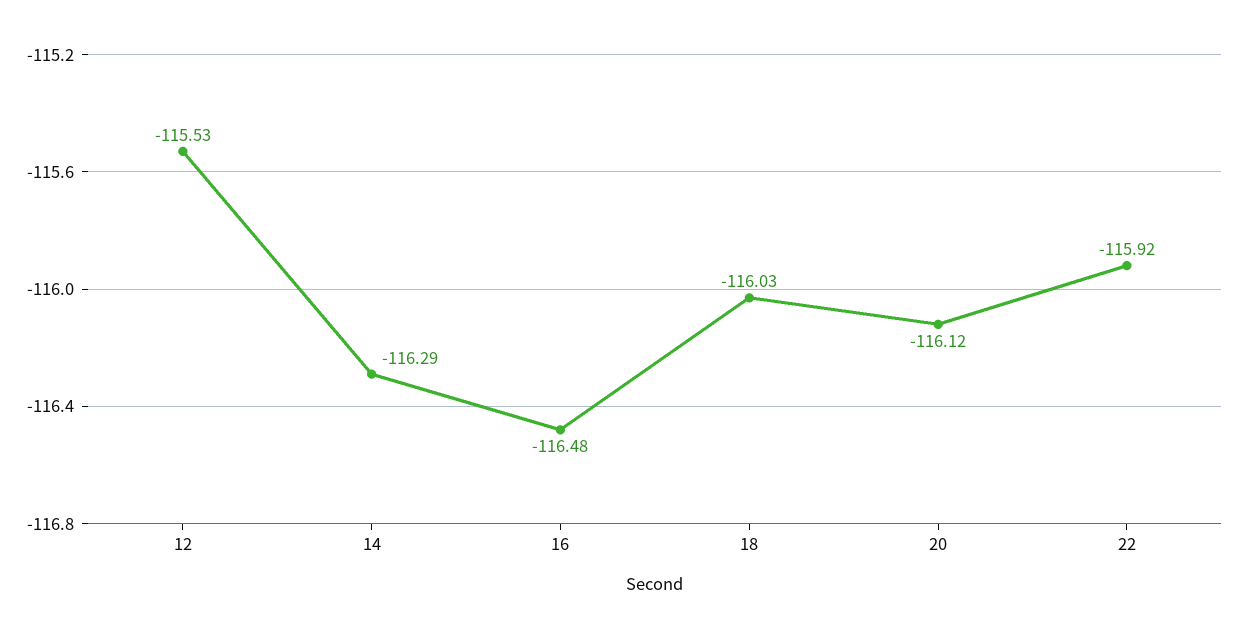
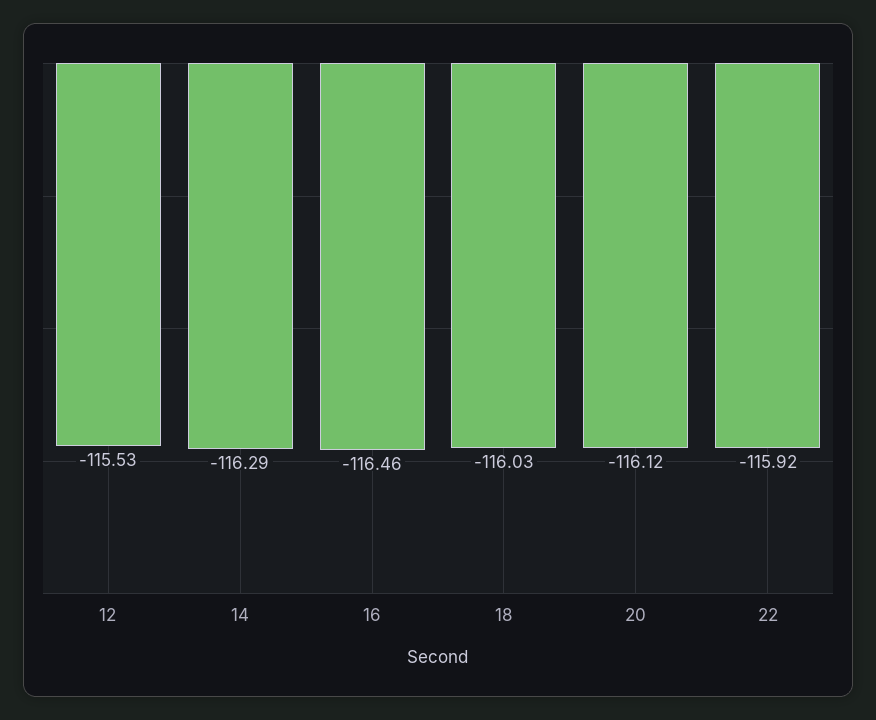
  {
    "12": -115.53,
    "14": -116.29,
-   "16": -116.48,
+   "16": -116.46,
    "18": -116.03,
    "20": -116.12,
    "22": -115.92
  }

